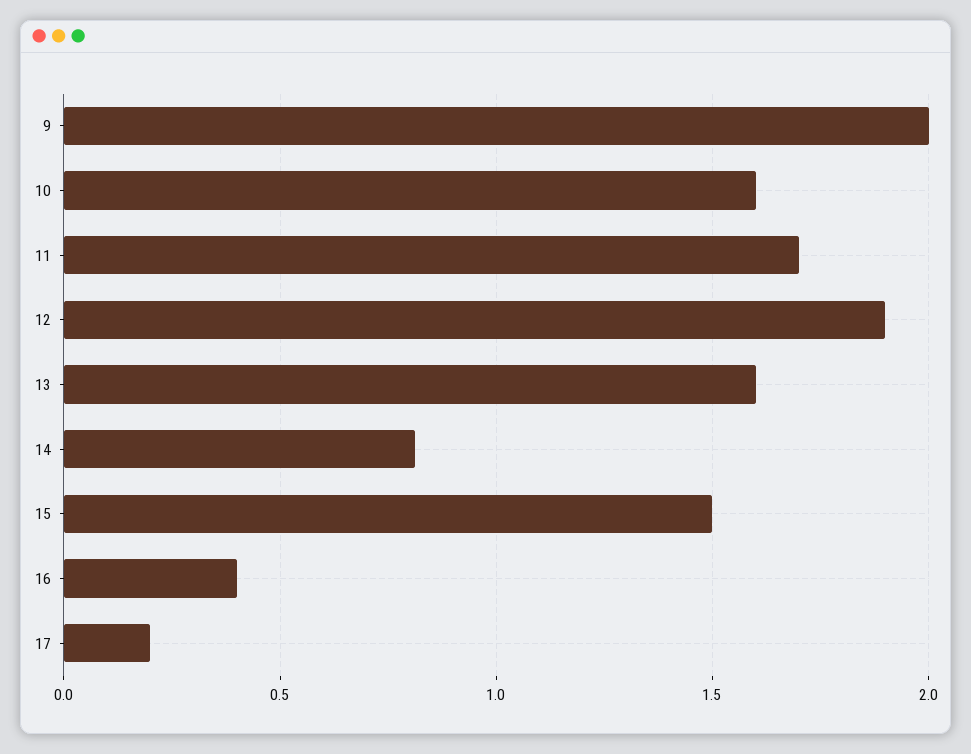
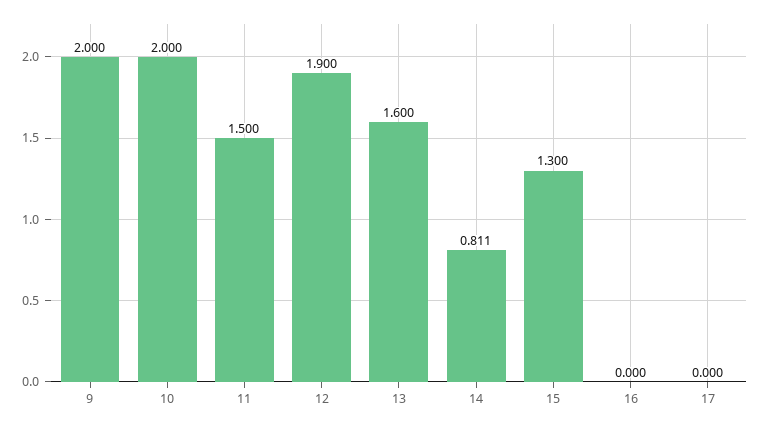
  {
    "9": 2,
-   "10": 1.6,
+   "10": 2,
-   "11": 1.7,
+   "11": 1.5,
    "12": 1.9,
    "13": 1.6,
    "14": 0.811,
-   "15": 1.5,
+   "15": 1.3,
-   "16": 0.4,
+   "16": 0,
-   "17": 0.2
+   "17": 0
  }

